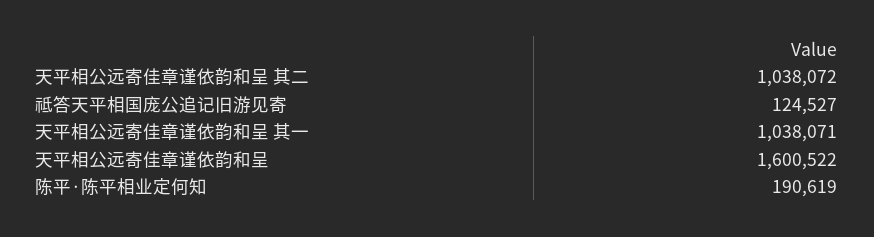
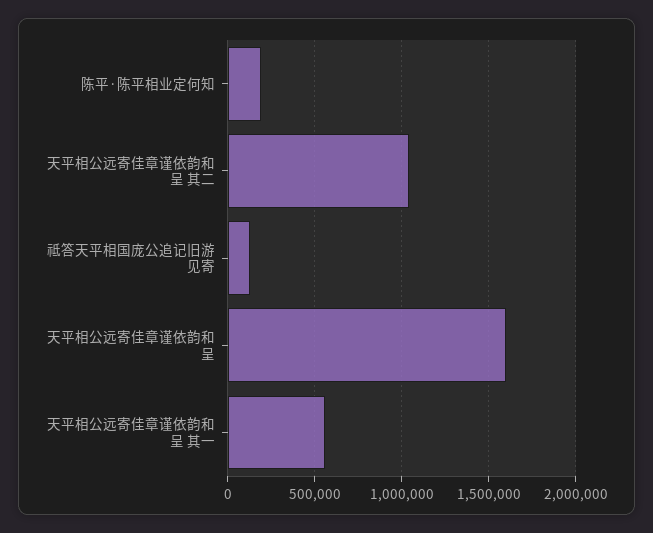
  {
    "天平相公远寄佳章谨依韵和呈 其二": 1038072,
    "祗答天平相国庞公追记旧游见寄": 124527,
-   "天平相公远寄佳章谨依韵和呈 其一": 1038071,
+   "天平相公远寄佳章谨依韵和呈 其一": 550000,
    "天平相公远寄佳章谨依韵和呈": 1600522,
    "陈平·陈平相业定何知": 190619
  }

